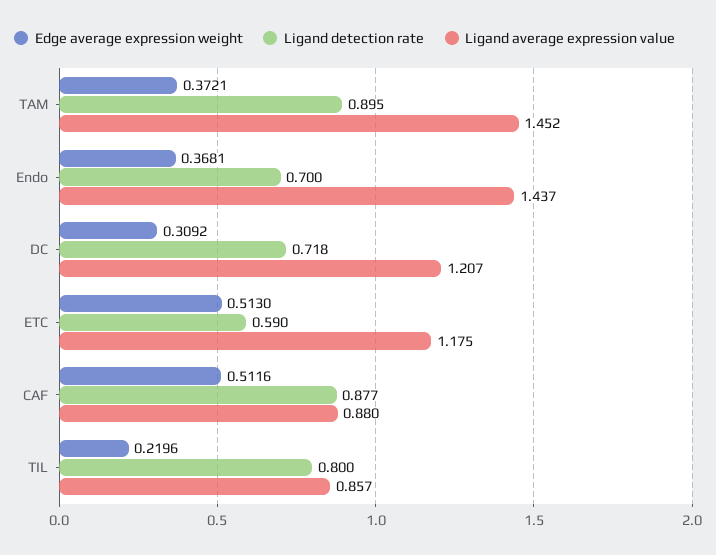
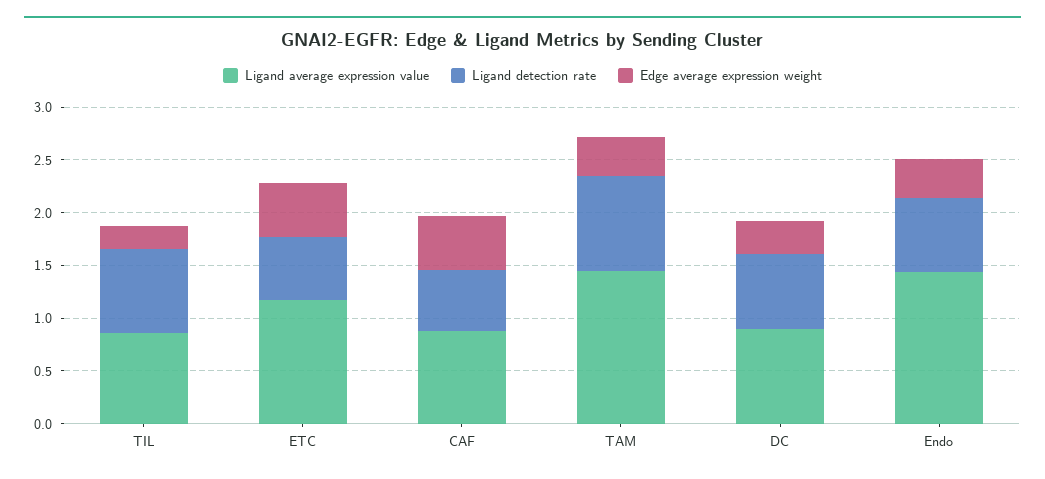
  {
    "Edge average expression weight": {
      "TAM": 0.3721,
      "Endo": 0.3681,
      "DC": 0.3092,
      "ETC": 0.513,
      "CAF": 0.5116,
      "TIL": 0.2196
    },
    "Ligand detection rate": {
      "TAM": 0.895,
      "Endo": 0.7,
      "DC": 0.718,
      "ETC": 0.59,
-     "CAF": 0.877,
+     "CAF": 0.6,
      "TIL": 0.8
    },
    "Ligand average expression value": {
      "TAM": 1.452,
      "Endo": 1.437,
-     "DC": 1.207,
+     "DC": 0.9,
      "ETC": 1.175,
      "CAF": 0.88,
      "TIL": 0.857
    }
  }

